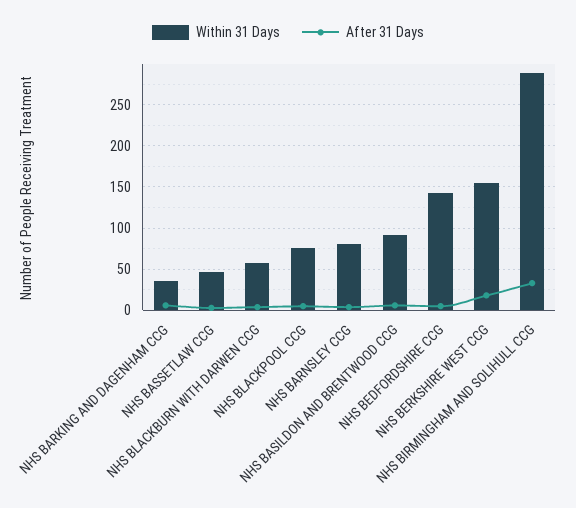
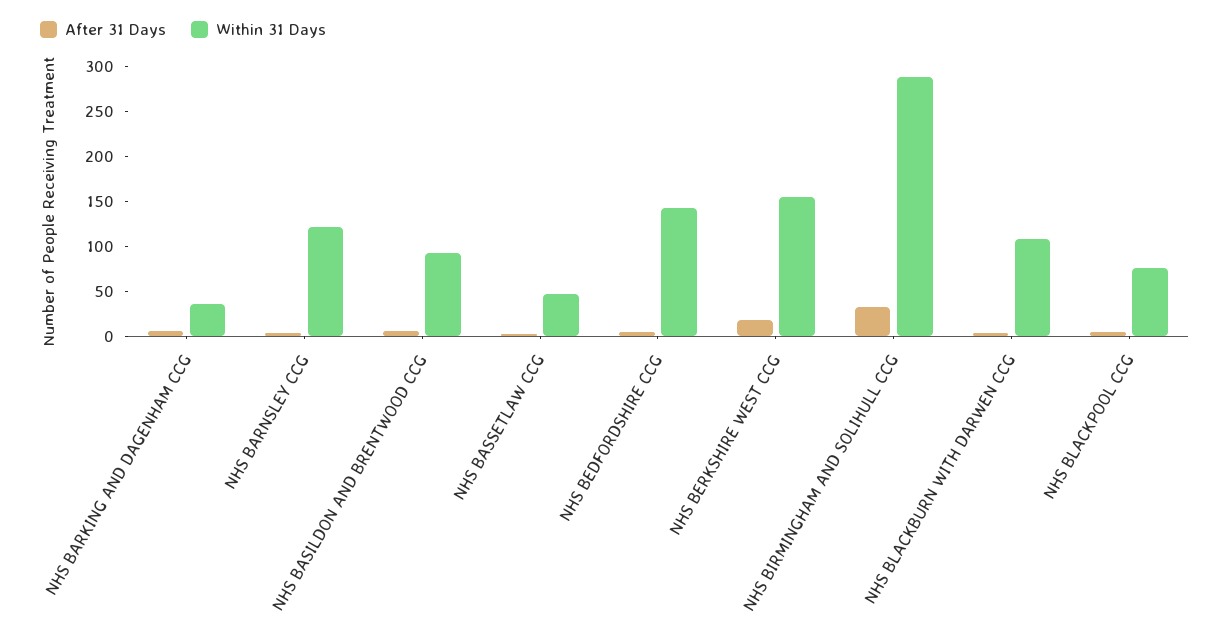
  {
    "Within 31 Days": {
      "NHS BARKING AND DAGENHAM CCG": 40,
      "NHS BASSETLAW CCG": 50,
-     "NHS BLACKBURN WITH DARWEN CCG": 60,
+     "NHS BLACKBURN WITH DARWEN CCG": 110,
      "NHS BLACKPOOL CCG": 80,
-     "NHS BARNSLEY CCG": 80,
+     "NHS BARNSLEY CCG": 120,
      "NHS BASILDON AND BRENTWOOD CCG": 90,
      "NHS BEDFORDSHIRE CCG": 140,
      "NHS BERKSHIRE WEST CCG": 160,
      "NHS BIRMINGHAM AND SOLIHULL CCG": 290
    },
    "After 31 Days": {
      "NHS BARKING AND DAGENHAM CCG": 10,
      "NHS BASSETLAW CCG": 0,
      "NHS BLACKBURN WITH DARWEN CCG": 0,
      "NHS BLACKPOOL CCG": 10,
      "NHS BARNSLEY CCG": 0,
      "NHS BASILDON AND BRENTWOOD CCG": 10,
      "NHS BEDFORDSHIRE CCG": 10,
      "NHS BERKSHIRE WEST CCG": 20,
      "NHS BIRMINGHAM AND SOLIHULL CCG": 30
    }
  }

